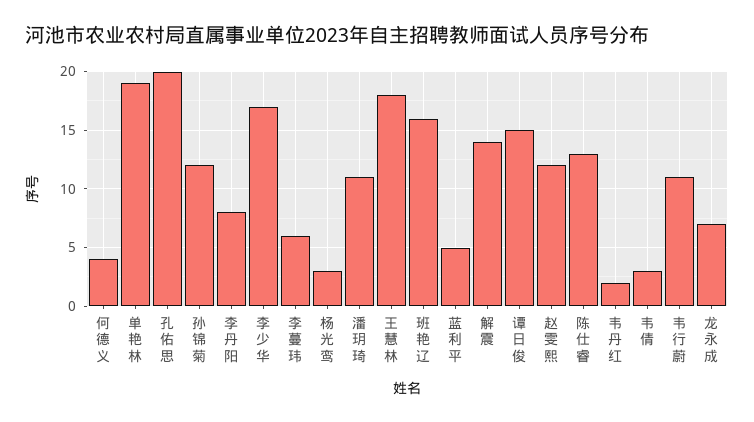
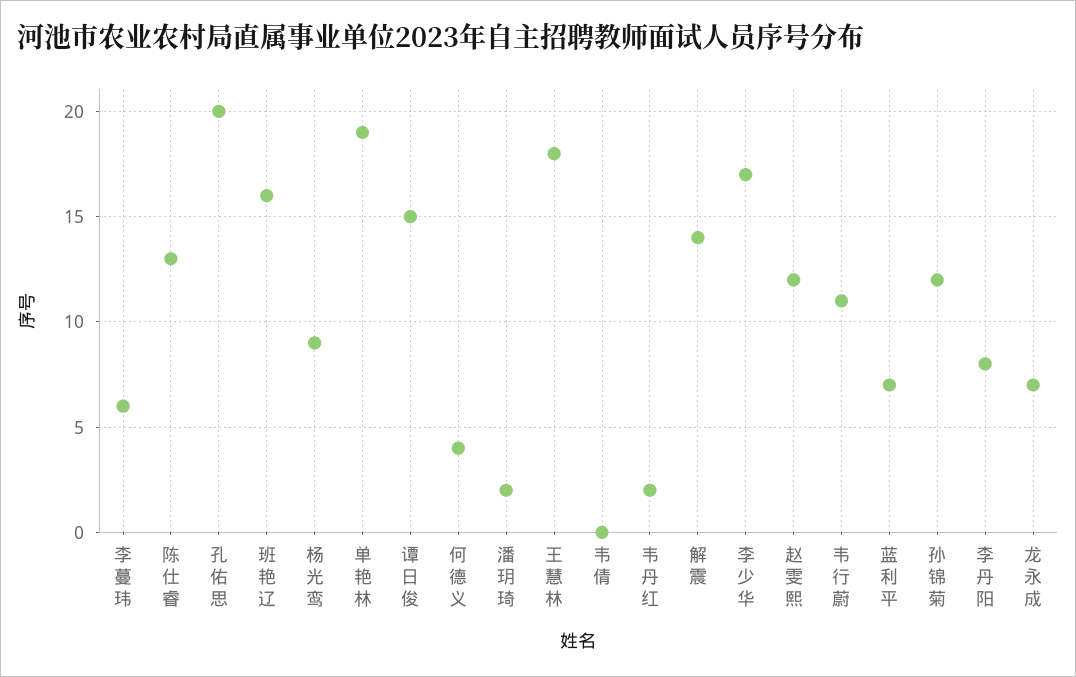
  {
    "何德义": 4,
    "单艳林": 19,
    "孔佑思": 20,
    "孙锦菊": 12,
    "李丹阳": 8,
    "李少华": 17,
    "李蔓玮": 6,
-   "杨光鸾": 3,
+   "杨光鸾": 9,
-   "潘玥琦": 11,
+   "潘玥琦": 2,
    "王慧林": 18,
    "班艳辽": 16,
-   "蓝利平": 5,
+   "蓝利平": 7,
    "解震": 14,
    "谭日俊": 15,
    "赵雯熙": 12,
    "陈仕睿": 13,
    "韦丹红": 2,
-   "韦倩": 3,
+   "韦倩": 0,
    "韦行蔚": 11,
    "龙永成": 7
  }

